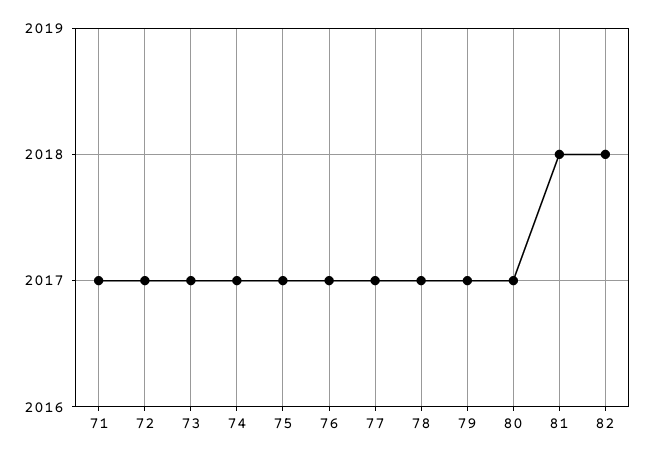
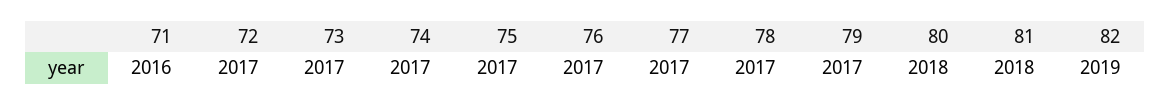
  {
-   "71": 2017,
+   "71": 2016,
    "72": 2017,
    "73": 2017,
    "74": 2017,
    "75": 2017,
    "76": 2017,
    "77": 2017,
    "78": 2017,
    "79": 2017,
-   "80": 2017,
+   "80": 2018,
    "81": 2018,
-   "82": 2018
+   "82": 2019
  }

